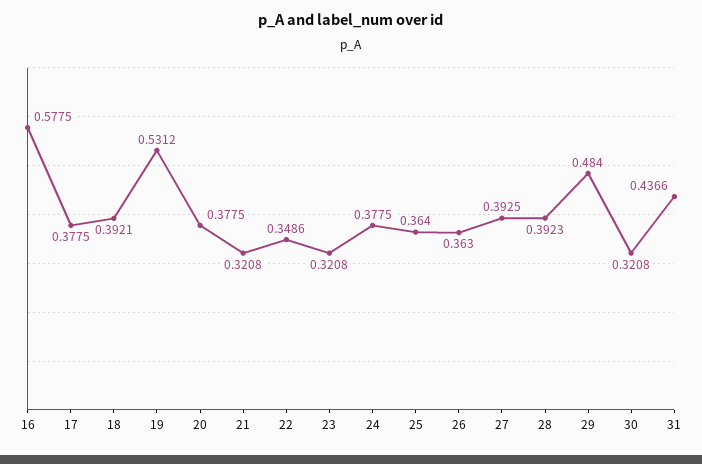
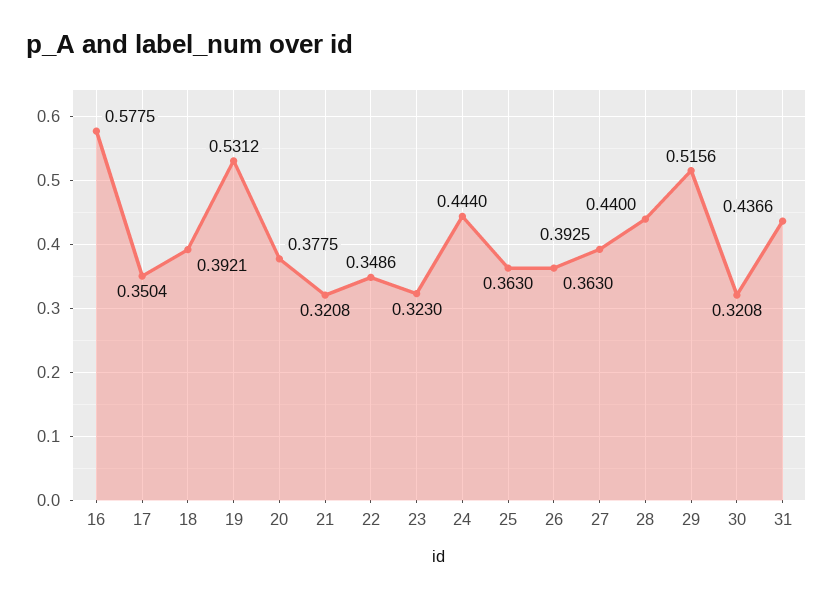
  {
    "16": 0.5775,
-   "17": 0.3775,
+   "17": 0.3504,
    "18": 0.3921,
    "19": 0.5312,
    "20": 0.3775,
    "21": 0.3208,
    "22": 0.3486,
-   "23": 0.3208,
+   "23": 0.323,
-   "24": 0.3775,
+   "24": 0.444,
-   "25": 0.364,
+   "25": 0.363,
    "26": 0.363,
    "27": 0.3925,
-   "28": 0.3923,
+   "28": 0.44,
-   "29": 0.484,
+   "29": 0.5156,
    "30": 0.3208,
    "31": 0.4366
  }

